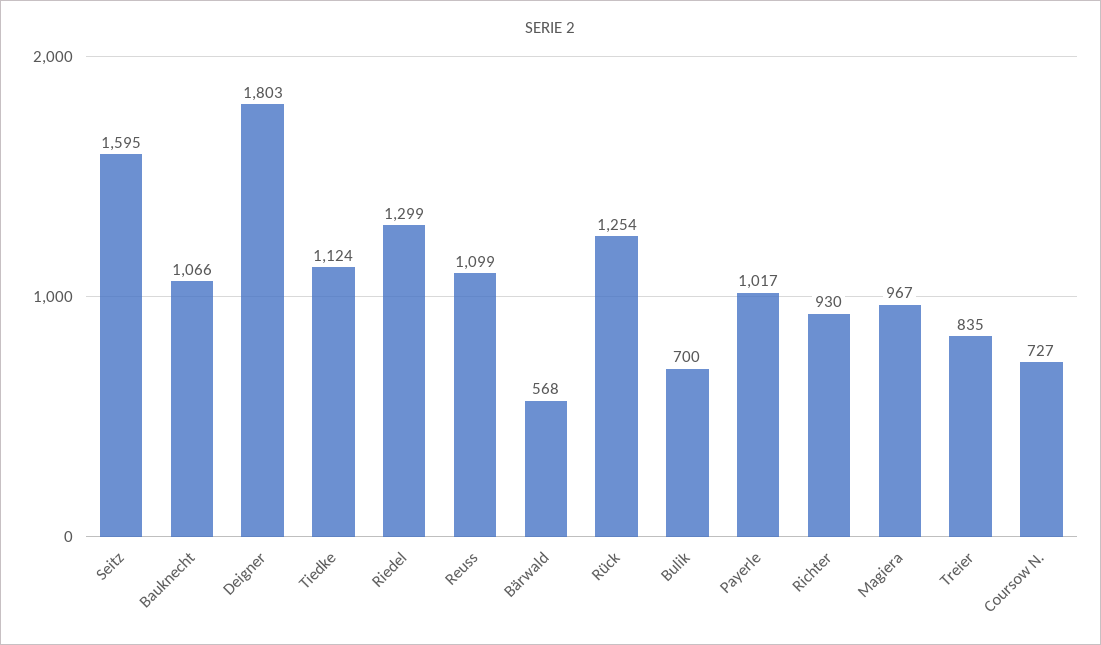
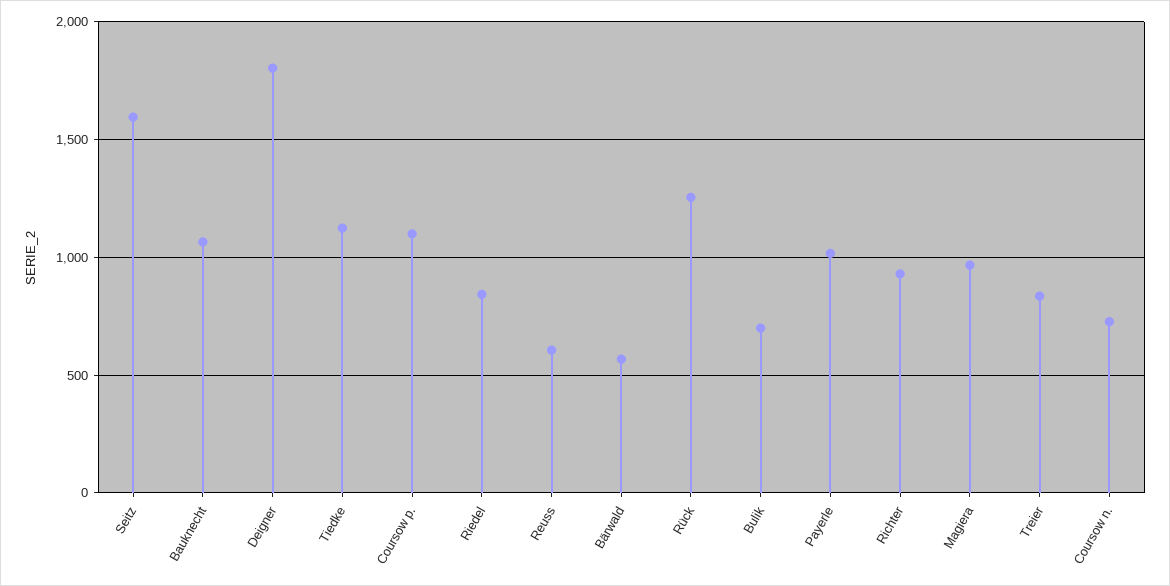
  {
    "Seitz": 1595,
    "Bauknecht": 1066,
    "Deigner": 1803,
    "Tiedke": 1124,
-   "Riedel": 1299,
+   "Riedel": 850,
-   "Reuss": 1099,
+   "Reuss": 600,
    "Bärwald": 568,
    "Rück": 1254,
    "Bulik": 700,
    "Payerle": 1017,
    "Richter": 930,
    "Magiera": 967,
    "Treier": 835,
-   "Coursow N.": 727
+   "Coursow N.": 727,
+   "Coursow p.": 1100
  }

